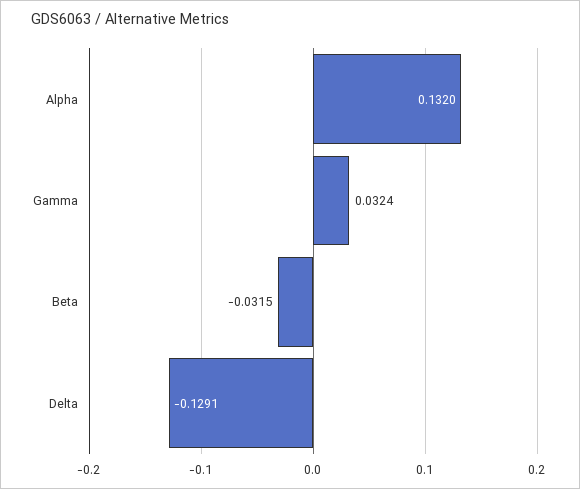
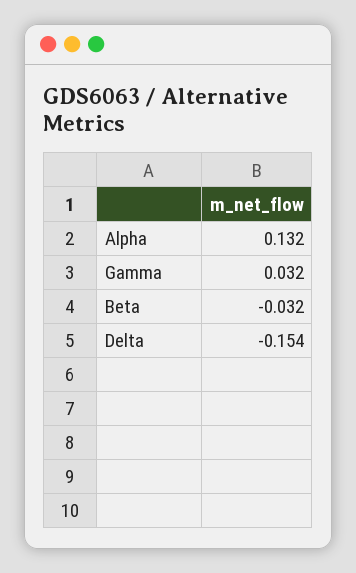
  {
    "Alpha": 0.132,
    "Gamma": 0.0324,
    "Beta": -0.0315,
-   "Delta": -0.1291
+   "Delta": -0.154
  }

